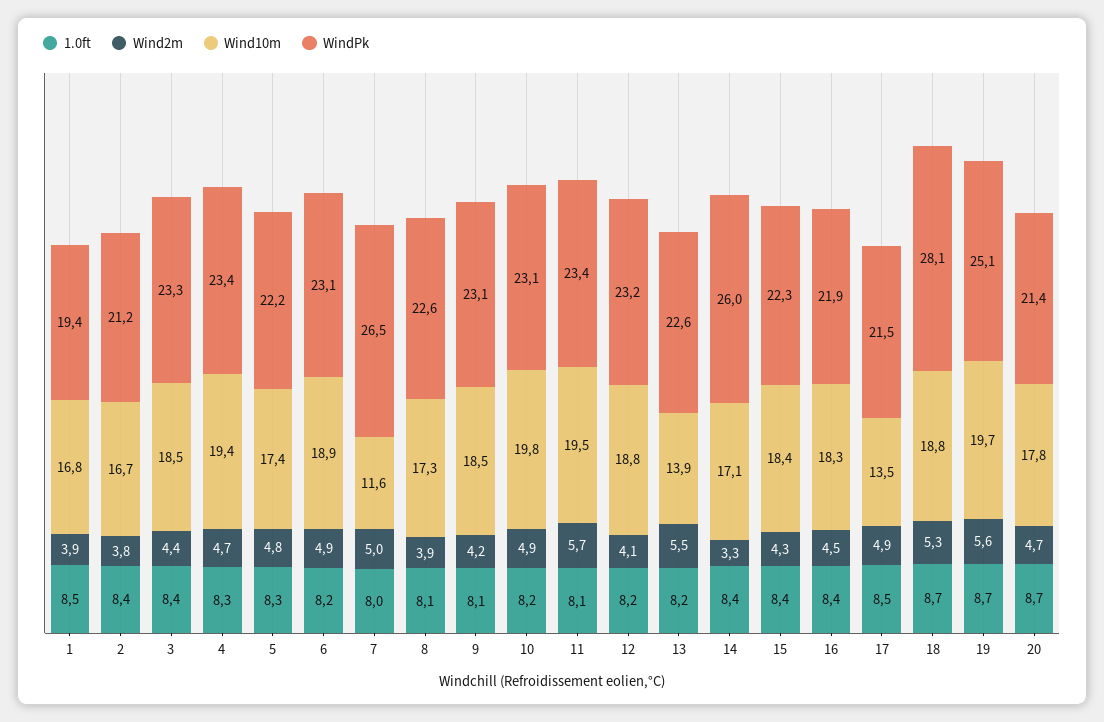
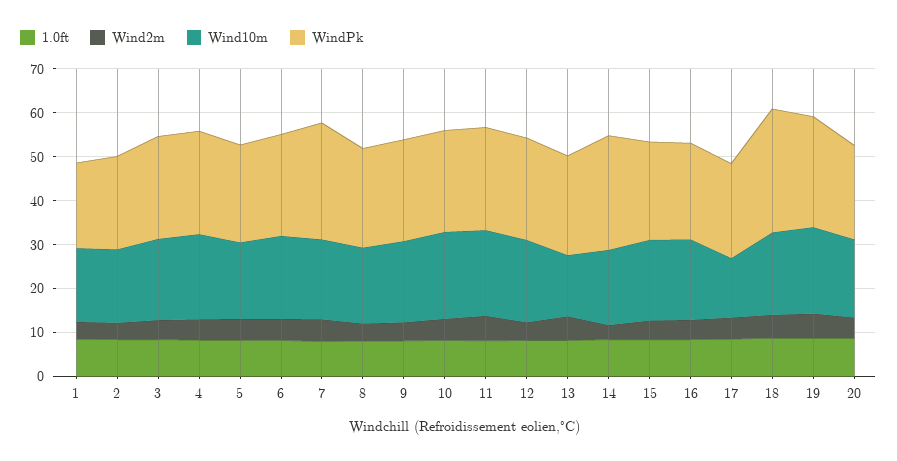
  {
    "1.0ft": {
      "1": 8.5,
      "2": 8.4,
      "3": 8.4,
      "4": 8.3,
      "5": 8.3,
      "6": 8.2,
      "7": 8,
      "8": 8.1,
      "9": 8.1,
      "10": 8.2,
      "11": 8.1,
      "12": 8.2,
      "13": 8.2,
      "14": 8.4,
      "15": 8.4,
      "16": 8.4,
      "17": 8.5,
      "18": 8.7,
      "19": 8.7,
      "20": 8.7
    },
    "Wind2m": {
      "1": 3.9,
      "2": 3.8,
      "3": 4.4,
      "4": 4.7,
      "5": 4.8,
      "6": 4.9,
      "7": 5,
      "8": 3.9,
      "9": 4.2,
      "10": 4.9,
      "11": 5.7,
      "12": 4.1,
      "13": 5.5,
      "14": 3.3,
      "15": 4.3,
      "16": 4.5,
      "17": 4.9,
      "18": 5.3,
      "19": 5.6,
      "20": 4.7
    },
    "Wind10m": {
      "1": 16.8,
      "2": 16.7,
      "3": 18.5,
      "4": 19.4,
      "5": 17.4,
      "6": 18.9,
-     "7": 11.6,
+     "7": 18,
      "8": 17.3,
      "9": 18.5,
      "10": 19.8,
      "11": 19.5,
      "12": 18.8,
      "13": 13.9,
      "14": 17.1,
      "15": 18.4,
      "16": 18.3,
      "17": 13.5,
      "18": 18.8,
      "19": 19.7,
      "20": 17.8
    },
    "WindPk": {
      "1": 19.4,
      "2": 21.2,
      "3": 23.3,
      "4": 23.4,
      "5": 22.2,
      "6": 23.1,
      "7": 26.5,
      "8": 22.6,
      "9": 23.1,
      "10": 23.1,
      "11": 23.4,
      "12": 23.2,
      "13": 22.6,
      "14": 26,
      "15": 22.3,
      "16": 21.9,
      "17": 21.5,
      "18": 28.1,
      "19": 25.1,
      "20": 21.4
    }
  }

